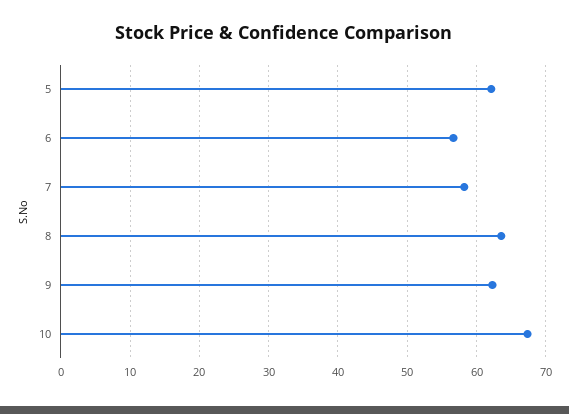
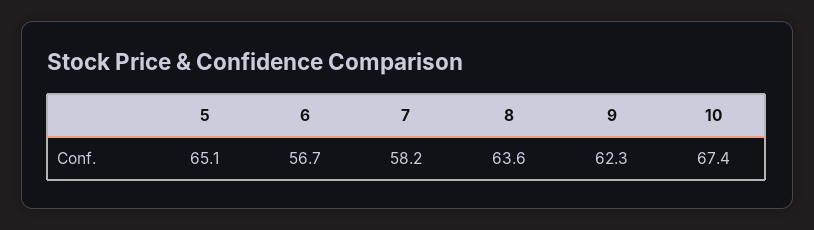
  {
-   "5": 62,
+   "5": 65.1,
    "6": 56.7,
    "7": 58.2,
    "8": 63.6,
    "9": 62.3,
    "10": 67.4
  }

